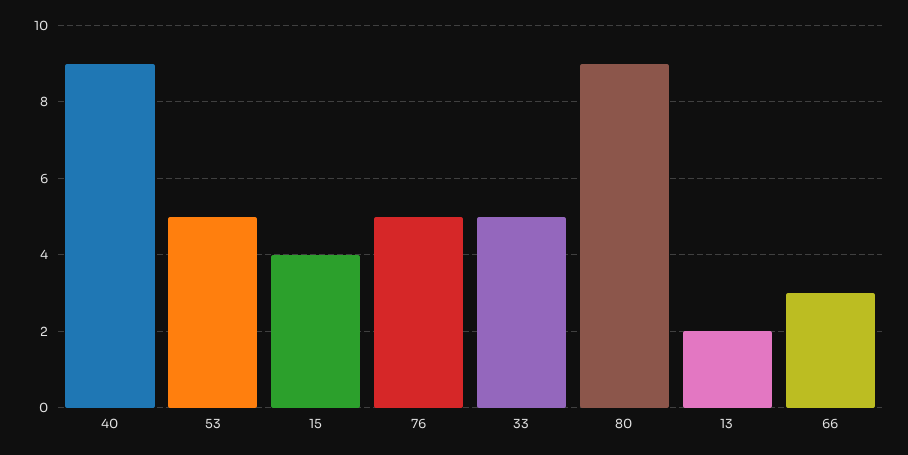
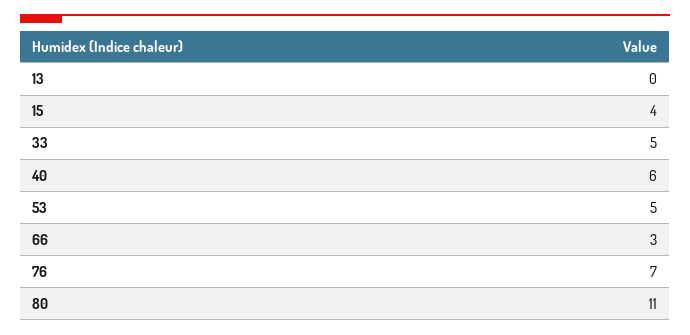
  {
-   "40": 9,
+   "40": 6,
    "53": 5,
    "15": 4,
-   "76": 5,
+   "76": 7,
    "33": 5,
-   "80": 9,
+   "80": 11,
-   "13": 2,
+   "13": 0,
    "66": 3
  }

